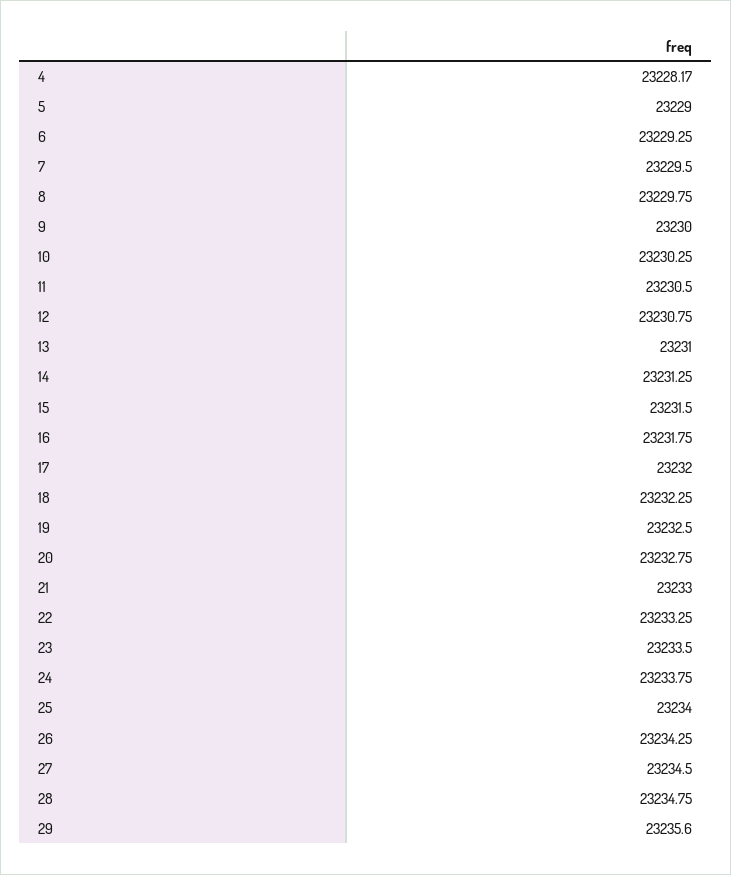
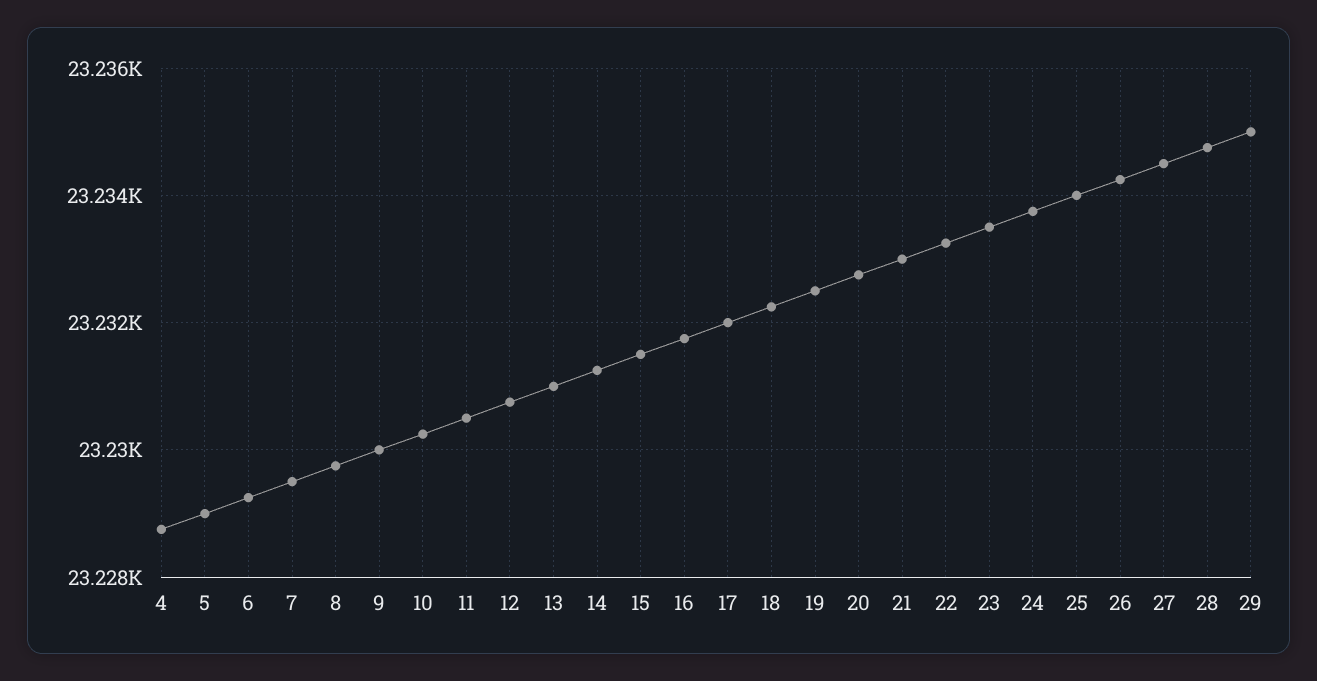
  {
-   "4": 23228.17,
+   "4": 23228.8,
    "5": 23229,
    "6": 23229.25,
    "7": 23229.5,
    "8": 23229.75,
    "9": 23230,
    "10": 23230.25,
    "11": 23230.5,
    "12": 23230.75,
    "13": 23231,
    "14": 23231.25,
    "15": 23231.5,
    "16": 23231.75,
    "17": 23232,
    "18": 23232.25,
    "19": 23232.5,
    "20": 23232.75,
    "21": 23233,
    "22": 23233.25,
    "23": 23233.5,
    "24": 23233.75,
    "25": 23234,
    "26": 23234.25,
    "27": 23234.5,
    "28": 23234.75,
-   "29": 23235.6
+   "29": 23235
  }

